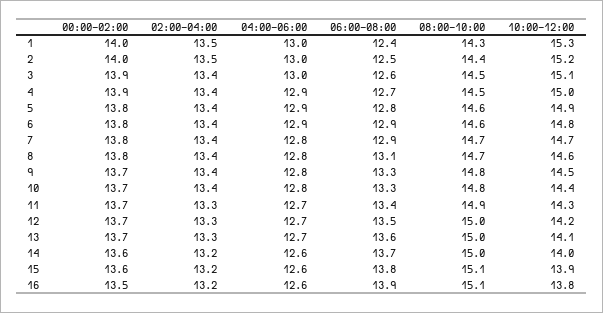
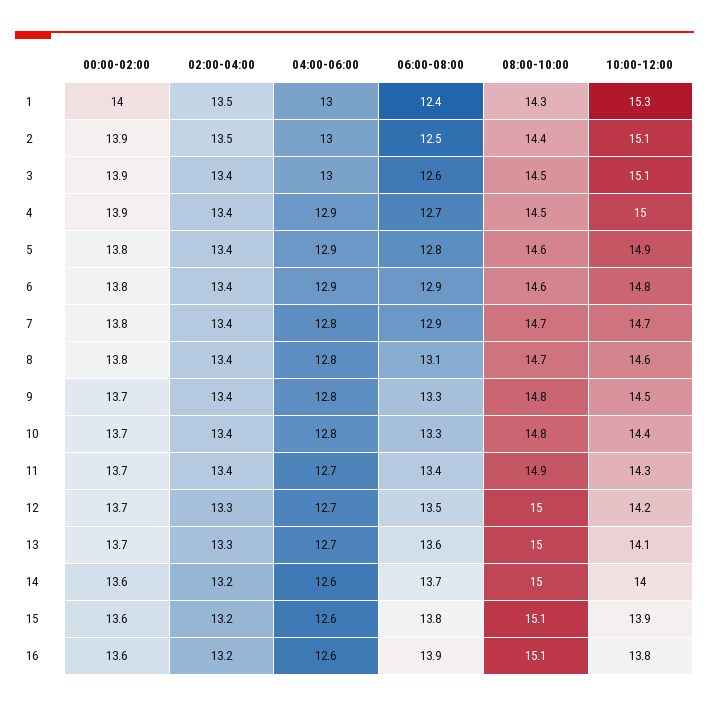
  {
    "00:00-02:00": {
      "1": 14,
-     "2": 14,
+     "2": 13.9,
      "3": 13.9,
      "4": 13.9,
      "5": 13.8,
      "6": 13.8,
      "7": 13.8,
      "8": 13.8,
      "9": 13.7,
      "10": 13.7,
      "11": 13.7,
      "12": 13.7,
      "13": 13.7,
      "14": 13.6,
      "15": 13.6,
-     "16": 13.5
+     "16": 13.6
    },
    "02:00-04:00": {
      "1": 13.5,
      "2": 13.5,
      "3": 13.4,
      "4": 13.4,
      "5": 13.4,
      "6": 13.4,
      "7": 13.4,
      "8": 13.4,
      "9": 13.4,
      "10": 13.4,
-     "11": 13.3,
+     "11": 13.4,
      "12": 13.3,
      "13": 13.3,
      "14": 13.2,
      "15": 13.2,
      "16": 13.2
    },
    "04:00-06:00": {
      "1": 13,
      "2": 13,
      "3": 13,
      "4": 12.9,
      "5": 12.9,
      "6": 12.9,
      "7": 12.8,
      "8": 12.8,
      "9": 12.8,
      "10": 12.8,
      "11": 12.7,
      "12": 12.7,
      "13": 12.7,
      "14": 12.6,
      "15": 12.6,
      "16": 12.6
    },
    "06:00-08:00": {
      "1": 12.4,
      "2": 12.5,
      "3": 12.6,
      "4": 12.7,
      "5": 12.8,
      "6": 12.9,
      "7": 12.9,
      "8": 13.1,
      "9": 13.3,
      "10": 13.3,
      "11": 13.4,
      "12": 13.5,
      "13": 13.6,
      "14": 13.7,
      "15": 13.8,
      "16": 13.9
    },
    "08:00-10:00": {
      "1": 14.3,
      "2": 14.4,
      "3": 14.5,
      "4": 14.5,
      "5": 14.6,
      "6": 14.6,
      "7": 14.7,
      "8": 14.7,
      "9": 14.8,
      "10": 14.8,
      "11": 14.9,
      "12": 15,
      "13": 15,
      "14": 15,
      "15": 15.1,
      "16": 15.1
    },
    "10:00-12:00": {
      "1": 15.3,
-     "2": 15.2,
+     "2": 15.1,
      "3": 15.1,
      "4": 15,
      "5": 14.9,
      "6": 14.8,
      "7": 14.7,
      "8": 14.6,
      "9": 14.5,
      "10": 14.4,
      "11": 14.3,
      "12": 14.2,
      "13": 14.1,
      "14": 14,
      "15": 13.9,
      "16": 13.8
    }
  }

